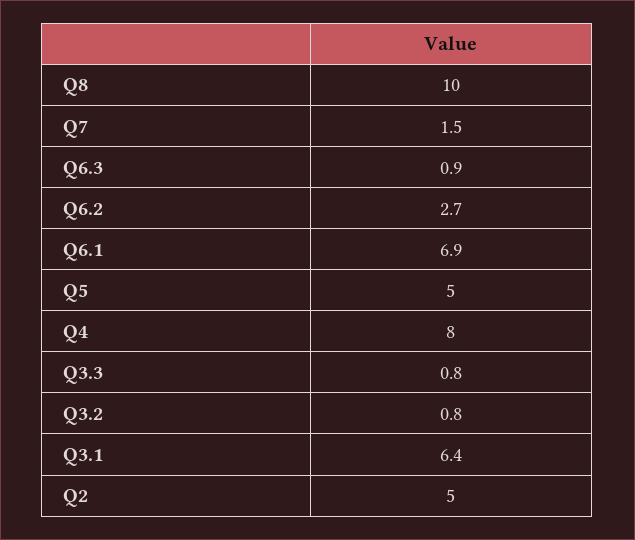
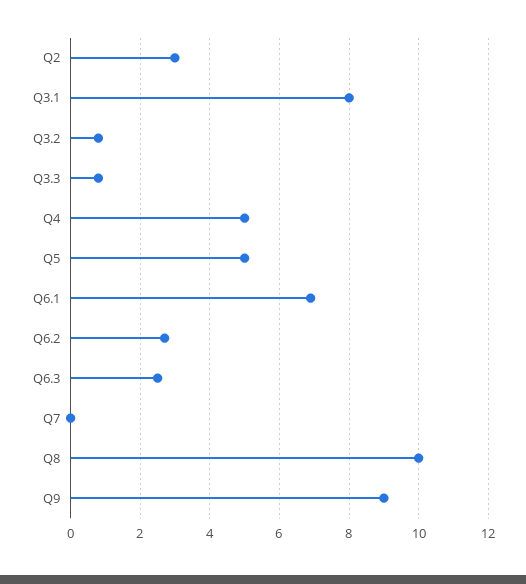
  {
    "Q8": 10,
-   "Q7": 1.5,
+   "Q7": 0,
-   "Q6.3": 0.9,
+   "Q6.3": 2.5,
    "Q6.2": 2.7,
    "Q6.1": 6.9,
    "Q5": 5,
-   "Q4": 8,
+   "Q4": 5,
    "Q3.3": 0.8,
    "Q3.2": 0.8,
-   "Q3.1": 6.4,
+   "Q3.1": 8,
-   "Q2": 5
+   "Q2": 3,
+   "Q9": 9
  }

